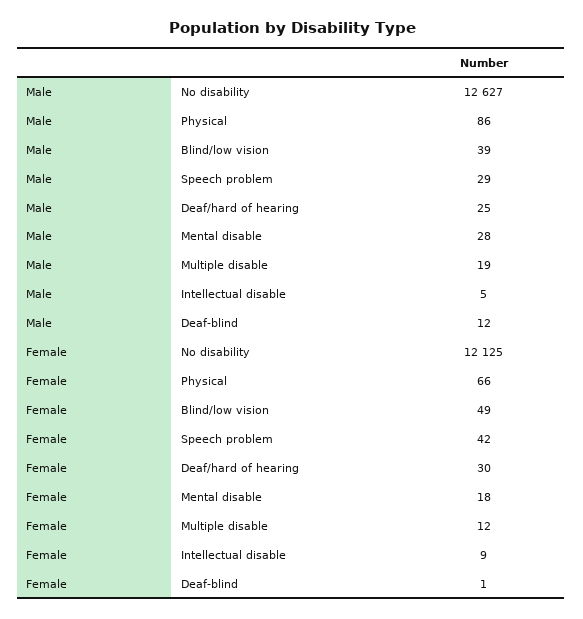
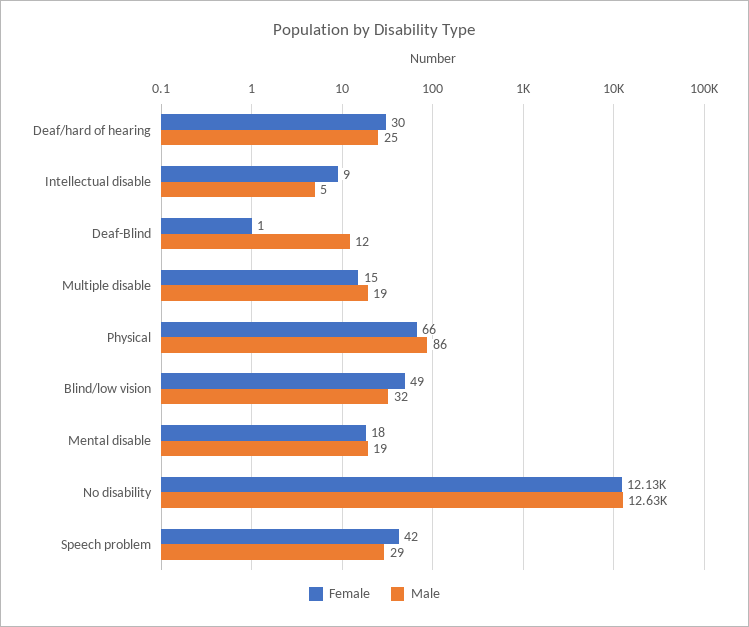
  {
    "Male": {
      "No disability": 12627,
      "Physical": 86,
-     "Blind/low vision": 39,
+     "Blind/low vision": 32,
      "Speech problem": 29,
      "Deaf/hard of hearing": 25,
-     "Mental disable": 28,
+     "Mental disable": 19,
      "Multiple disable": 19,
      "Intellectual disable": 5,
      "Deaf-blind": 12
    },
    "Female": {
      "No disability": 12125,
      "Physical": 66,
      "Blind/low vision": 49,
      "Speech problem": 42,
      "Deaf/hard of hearing": 30,
      "Mental disable": 18,
-     "Multiple disable": 12,
+     "Multiple disable": 15,
      "Intellectual disable": 9,
      "Deaf-blind": 1
    }
  }

